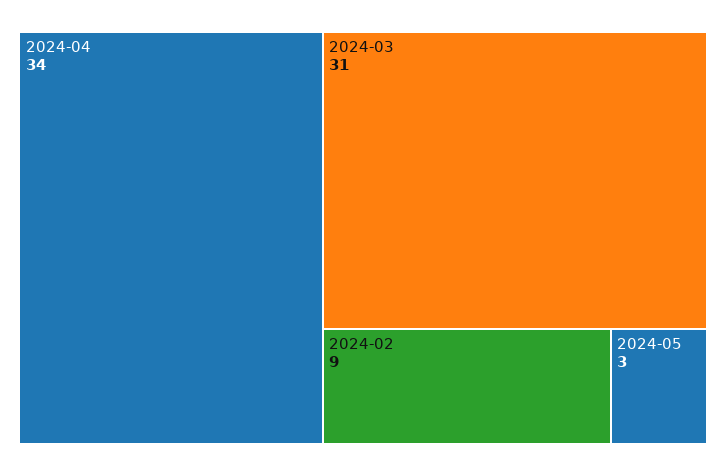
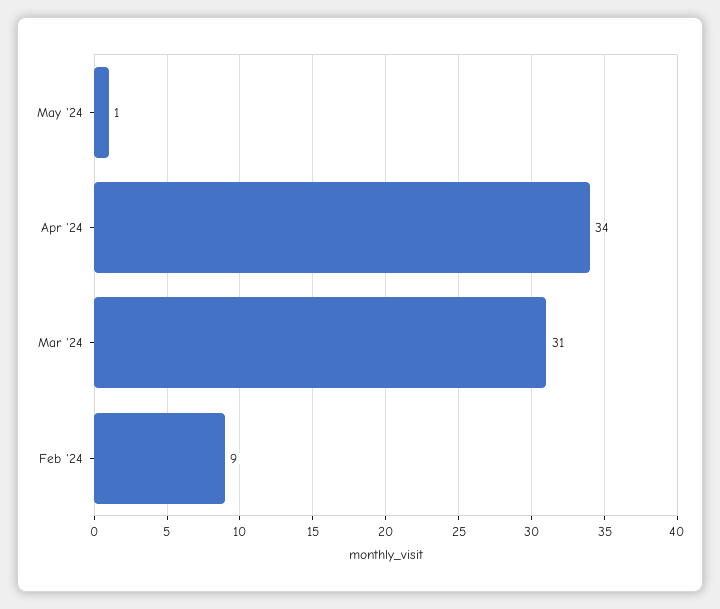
  {
    "2024-04": 34,
    "2024-03": 31,
    "2024-02": 9,
-   "2024-05": 3
+   "2024-05": 1
  }

